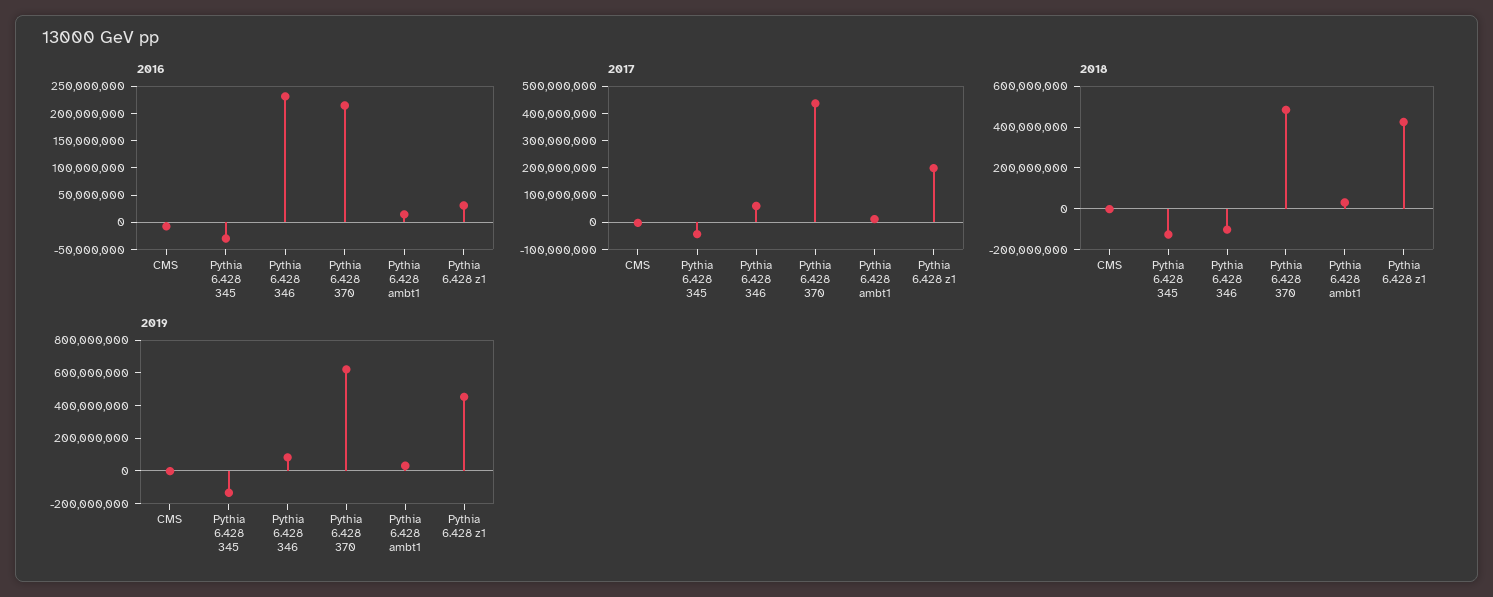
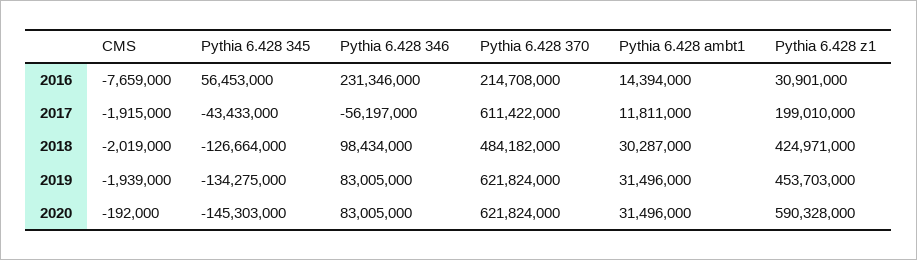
  {
    "2016": {
      "CMS": -7659000,
-     "Pythia 6.428 345": -25000000,
+     "Pythia 6.428 345": 56453000,
      "Pythia 6.428 346": 231346000,
      "Pythia 6.428 370": 214708000,
      "Pythia 6.428 ambt1": 14394000,
      "Pythia 6.428 z1": 30901000
    },
    "2017": {
      "CMS": -1915000,
      "Pythia 6.428 345": -43433000,
-     "Pythia 6.428 346": 50000000,
+     "Pythia 6.428 346": -56197000,
-     "Pythia 6.428 370": 450000000,
+     "Pythia 6.428 370": 611422000,
      "Pythia 6.428 ambt1": 11811000,
      "Pythia 6.428 z1": 199010000
    },
    "2018": {
      "CMS": -2019000,
      "Pythia 6.428 345": -126664000,
-     "Pythia 6.428 346": -100000000,
+     "Pythia 6.428 346": 98434000,
      "Pythia 6.428 370": 484182000,
      "Pythia 6.428 ambt1": 30287000,
      "Pythia 6.428 z1": 424971000
    },
    "2019": {
      "CMS": -1939000,
      "Pythia 6.428 345": -134275000,
      "Pythia 6.428 346": 83005000,
      "Pythia 6.428 370": 621824000,
      "Pythia 6.428 ambt1": 31496000,
      "Pythia 6.428 z1": 453703000
-   }
+   },
+   "2020": {
+     "CMS": -192000,
+     "Pythia 6.428 345": -145303000,
+     "Pythia 6.428 346": 83005000,
+     "Pythia 6.428 370": 621824000,
+     "Pythia 6.428 ambt1": 31496000,
+     "Pythia 6.428 z1": 590328000
+   }
  }

